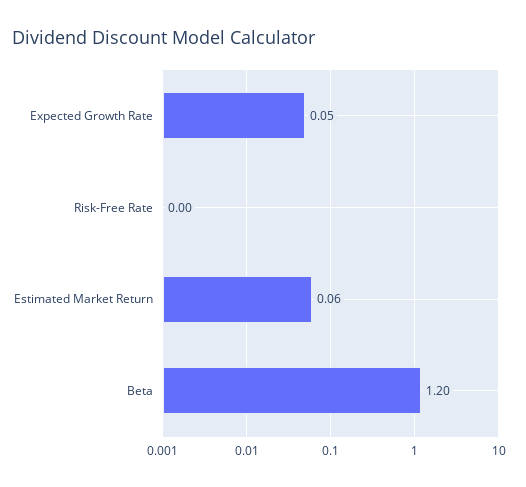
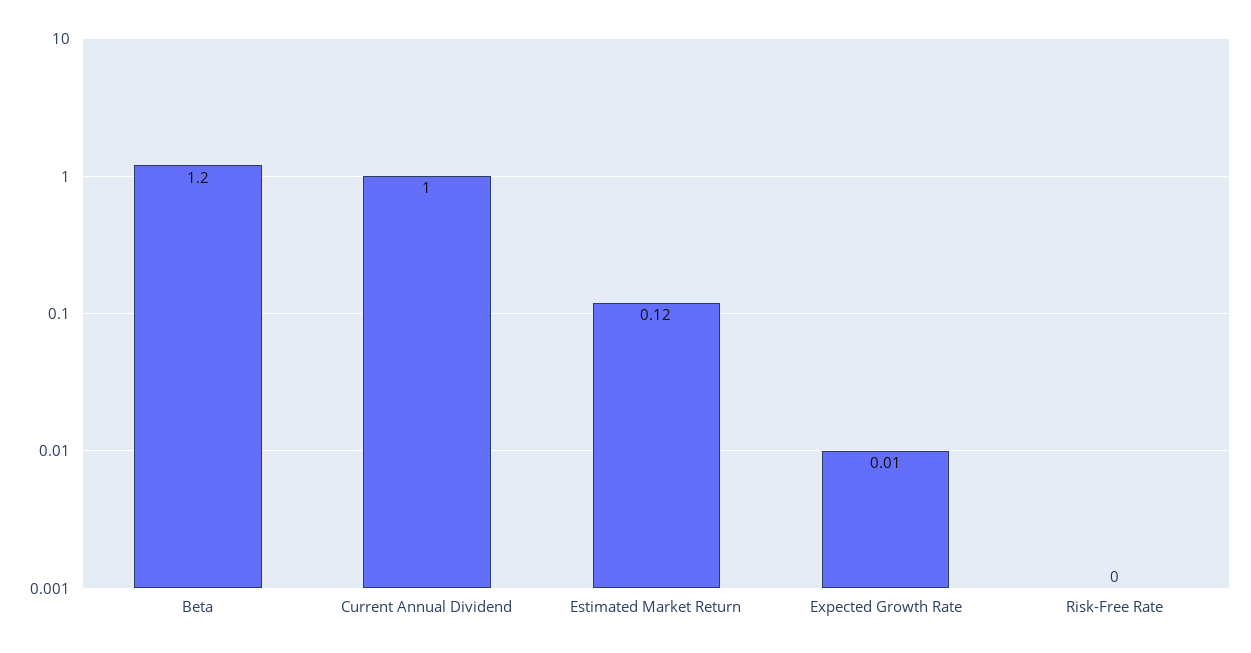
  {
-   "Expected Growth Rate": 0.05,
+   "Expected Growth Rate": 0.01,
    "Risk-Free Rate": 0,
-   "Estimated Market Return": 0.06,
+   "Estimated Market Return": 0.12,
-   "Beta": 1.2
+   "Beta": 1.2,
+   "Current Annual Dividend": 1
  }

